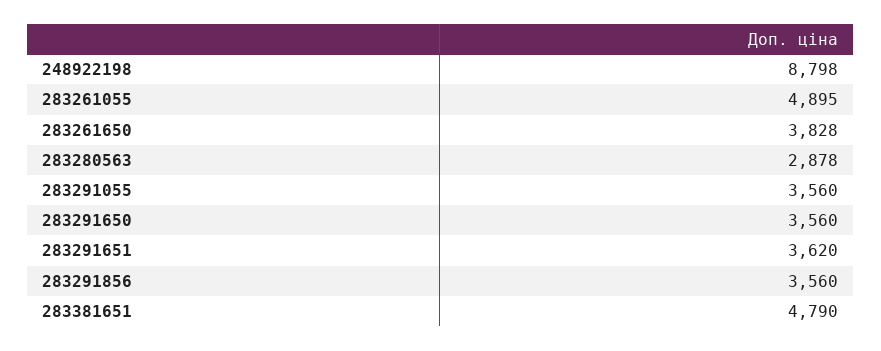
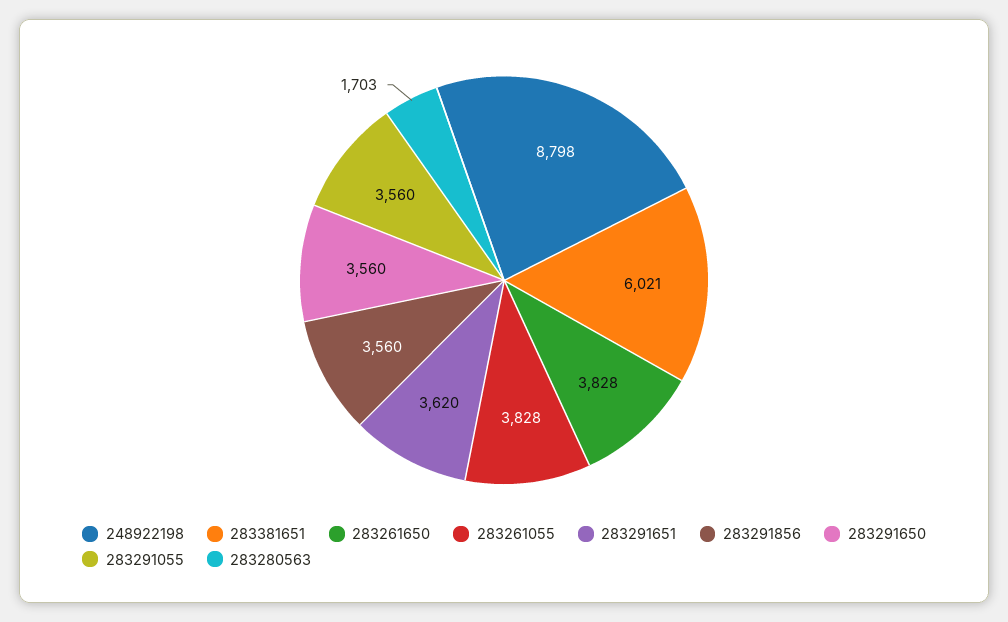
  {
    "248922198": 8798,
-   "283261055": 4895,
+   "283261055": 3828,
    "283261650": 3828,
-   "283280563": 2878,
+   "283280563": 1703,
    "283291055": 3560,
    "283291650": 3560,
    "283291651": 3620,
    "283291856": 3560,
-   "283381651": 4790
+   "283381651": 6021
  }

